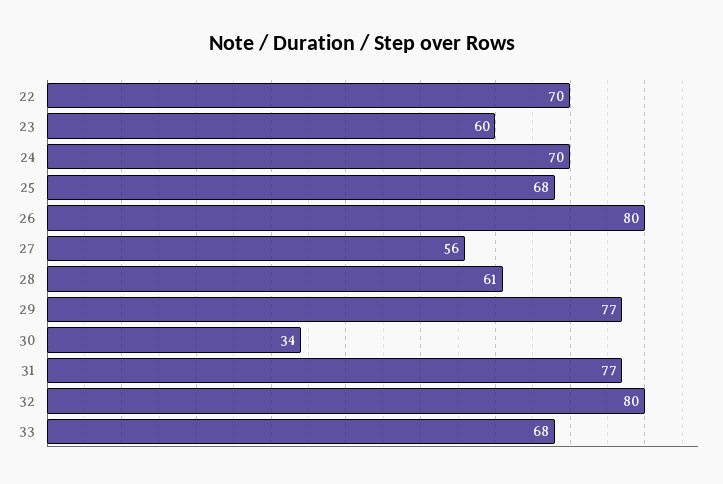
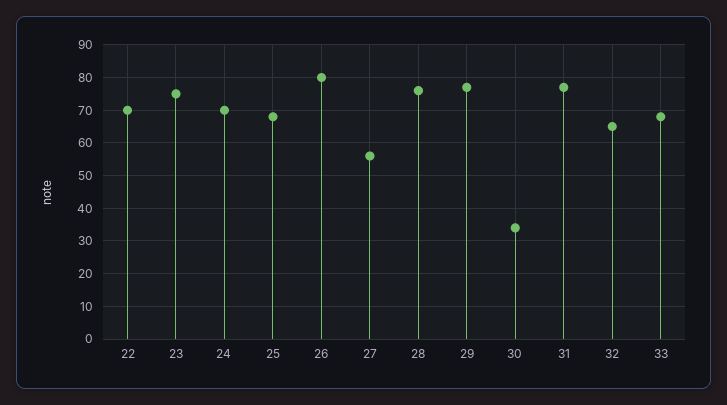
  {
    "22": 70,
-   "23": 60,
+   "23": 75,
    "24": 70,
    "25": 68,
    "26": 80,
    "27": 56,
-   "28": 61,
+   "28": 75,
    "29": 77,
    "30": 34,
    "31": 77,
-   "32": 80,
+   "32": 65,
    "33": 68
  }

